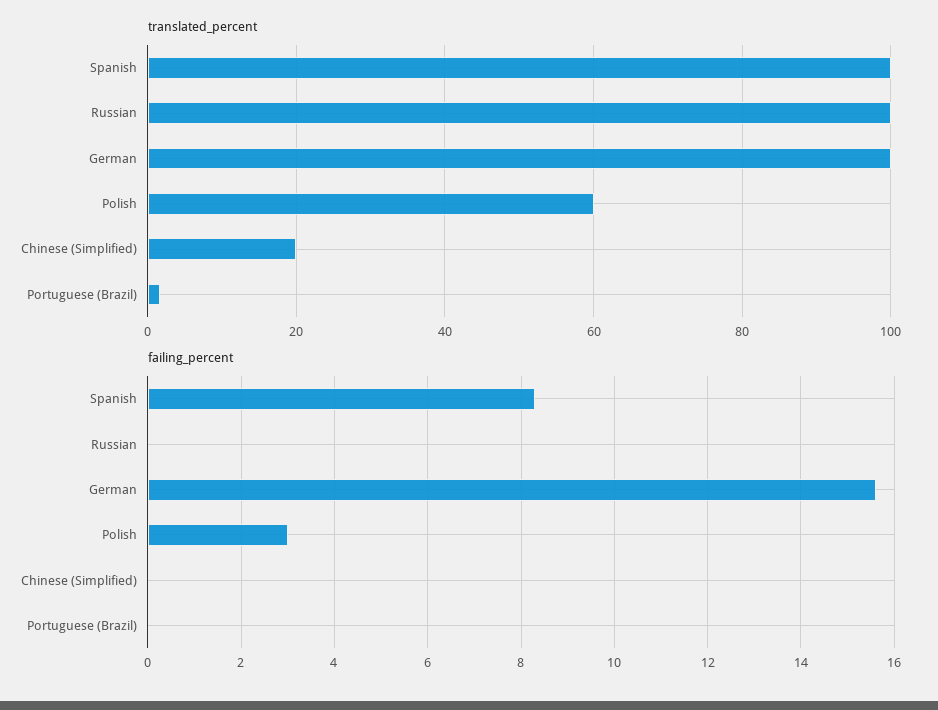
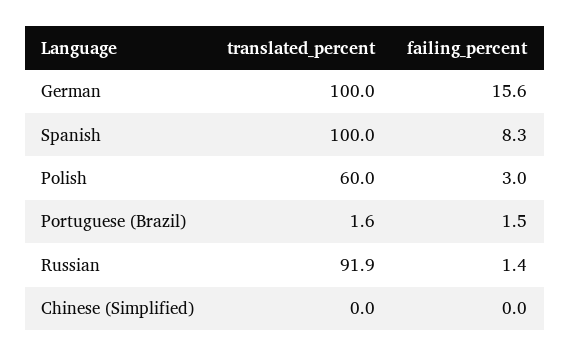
  {
    "translated_percent": {
      "Spanish": 100,
-     "Russian": 100,
+     "Russian": 91.9,
      "German": 100,
      "Polish": 60,
-     "Chinese (Simplified)": 20,
+     "Chinese (Simplified)": 0,
      "Portuguese (Brazil)": 1.6
    },
    "failing_percent": {
      "Spanish": 8.3,
-     "Russian": 0,
+     "Russian": 1.4,
      "German": 15.6,
      "Polish": 3,
      "Chinese (Simplified)": 0,
-     "Portuguese (Brazil)": 0
+     "Portuguese (Brazil)": 1.5
    }
  }

